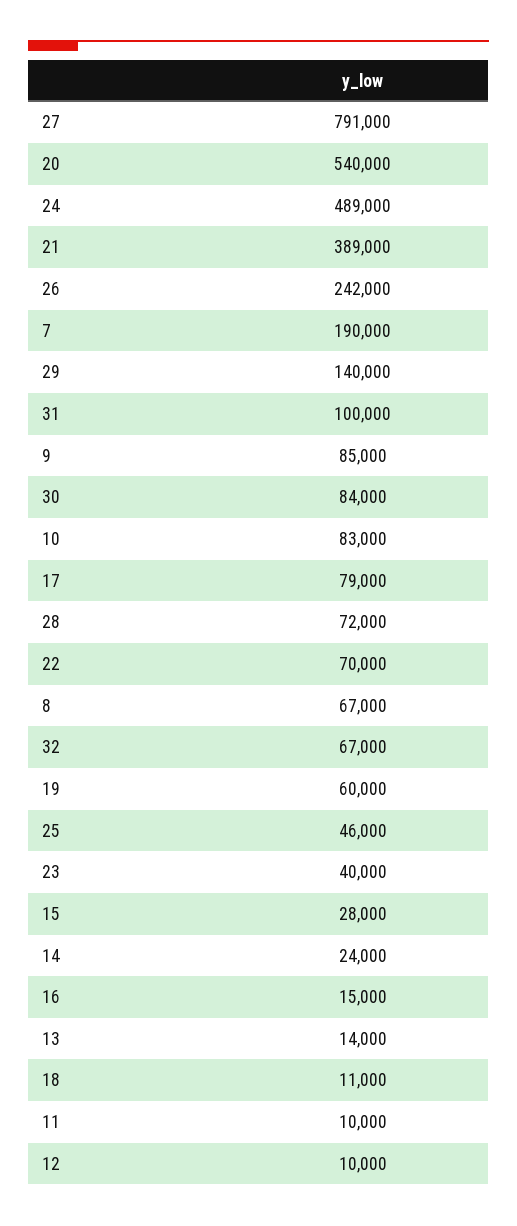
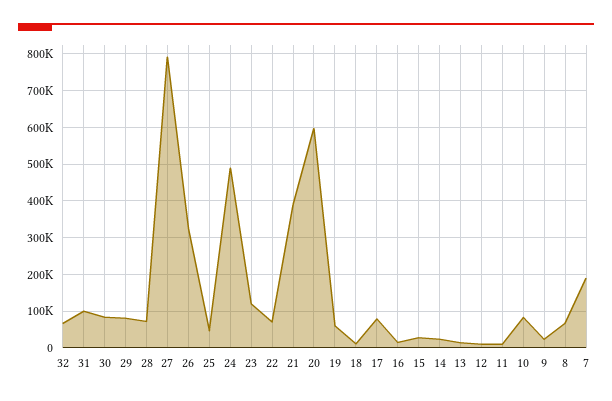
  {
    "27": 791000,
-   "20": 540000,
+   "20": 600000,
    "24": 489000,
    "21": 389000,
-   "26": 242000,
+   "26": 320000,
    "7": 190000,
-   "29": 140000,
+   "29": 80000,
    "31": 100000,
-   "9": 85000,
+   "9": 20000,
    "30": 84000,
    "10": 83000,
    "17": 79000,
    "28": 72000,
    "22": 70000,
    "8": 67000,
    "32": 67000,
    "19": 60000,
    "25": 46000,
-   "23": 40000,
+   "23": 120000,
    "15": 28000,
    "14": 24000,
    "16": 15000,
    "13": 14000,
    "18": 11000,
    "11": 10000,
    "12": 10000
  }

